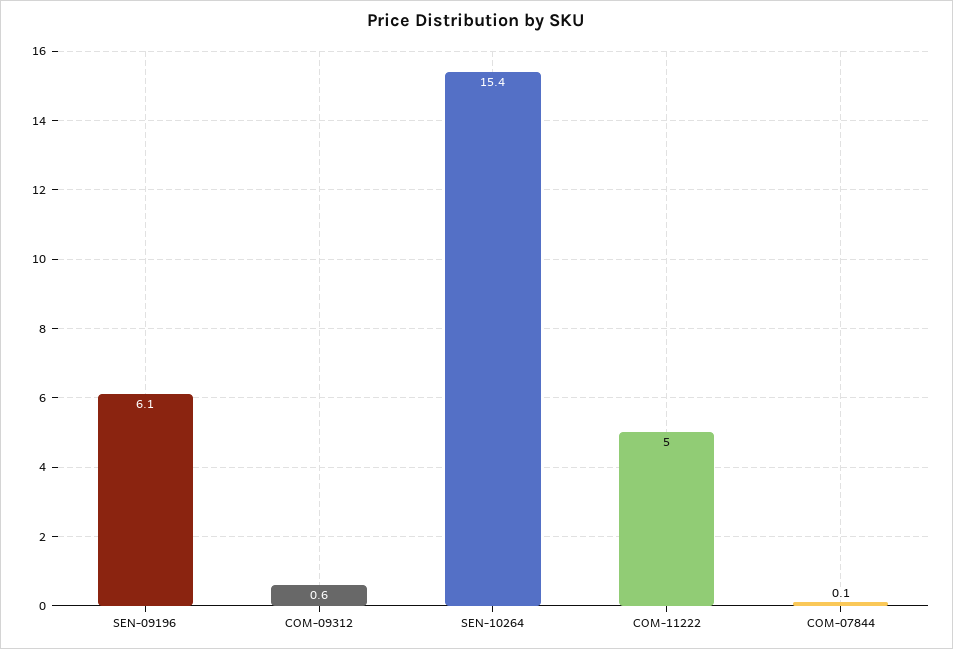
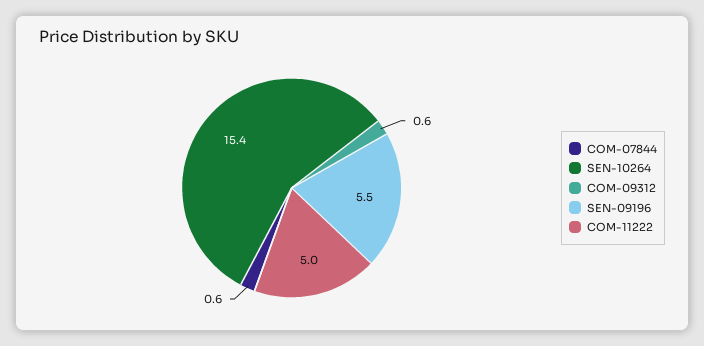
  {
-   "SEN-09196": 6.1,
+   "SEN-09196": 5.5,
    "COM-09312": 0.6,
    "SEN-10264": 15.4,
    "COM-11222": 5,
-   "COM-07844": 0.1
+   "COM-07844": 0.6
  }

